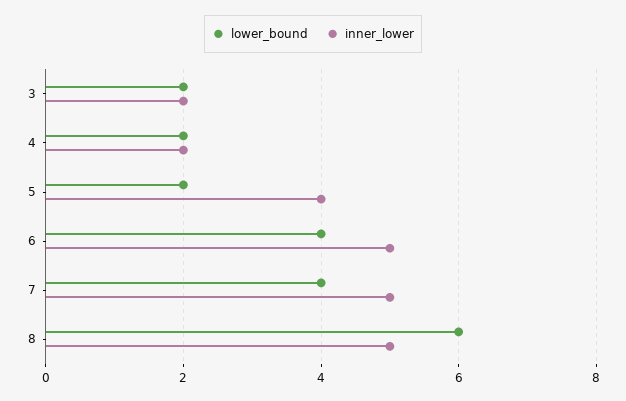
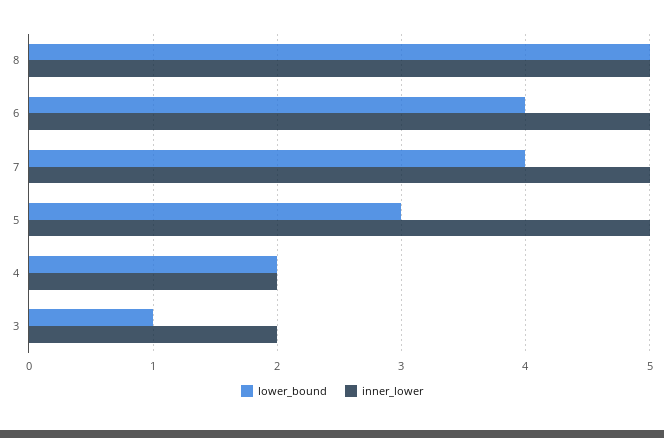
  {
    "lower_bound": {
-     "3": 2,
+     "3": 1,
      "4": 2,
-     "5": 2,
+     "5": 3,
      "6": 4,
      "7": 4,
-     "8": 6
+     "8": 5
    },
    "inner_lower": {
      "3": 2,
      "4": 2,
-     "5": 4,
+     "5": 5,
      "6": 5,
      "7": 5,
      "8": 5
    }
  }

